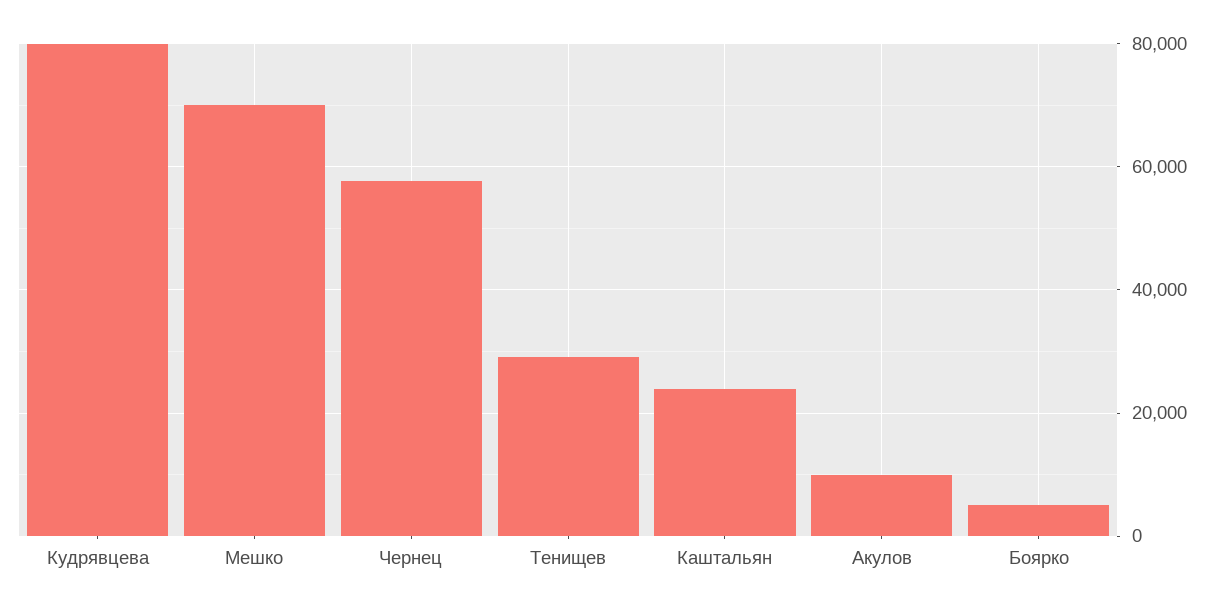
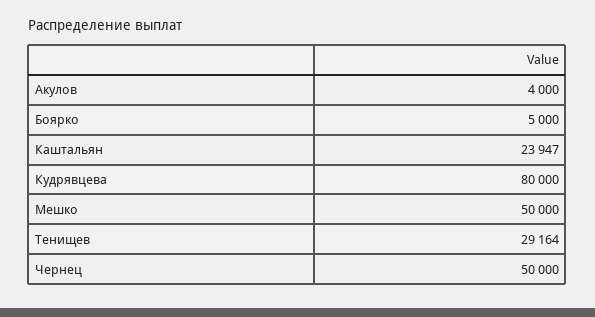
  {
    "Кудрявцева": 80000,
-   "Мешко": 70000,
+   "Мешко": 50000,
-   "Чернец": 58000,
+   "Чернец": 50000,
    "Тенищев": 29164,
    "Каштальян": 23947,
-   "Акулов": 10000,
+   "Акулов": 4000,
    "Боярко": 5000
  }

